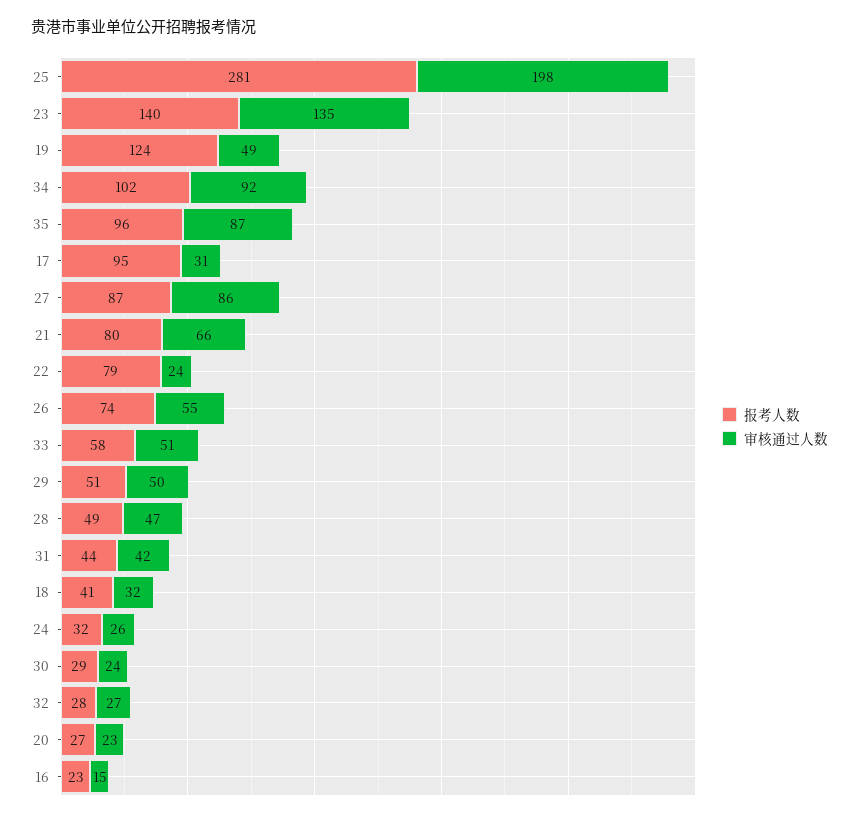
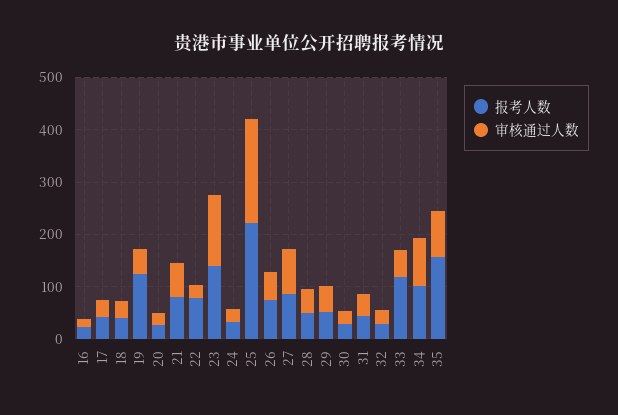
  {
    "报考人数": {
-     "25": 281,
+     "25": 220,
      "23": 140,
      "19": 124,
      "34": 102,
-     "35": 96,
+     "35": 160,
-     "17": 95,
+     "17": 40,
      "27": 87,
      "21": 80,
      "22": 79,
      "26": 74,
-     "33": 58,
+     "33": 120,
      "29": 51,
      "28": 49,
      "31": 44,
      "18": 41,
      "24": 32,
      "30": 29,
      "32": 28,
      "20": 27,
      "16": 23
    },
    "审核通过人数": {
      "25": 198,
      "23": 135,
      "19": 49,
      "34": 92,
      "35": 87,
      "17": 31,
      "27": 86,
      "21": 66,
      "22": 24,
      "26": 55,
      "33": 51,
      "29": 50,
      "28": 47,
      "31": 42,
      "18": 32,
      "24": 26,
      "30": 24,
      "32": 27,
      "20": 23,
      "16": 15
    }
  }

